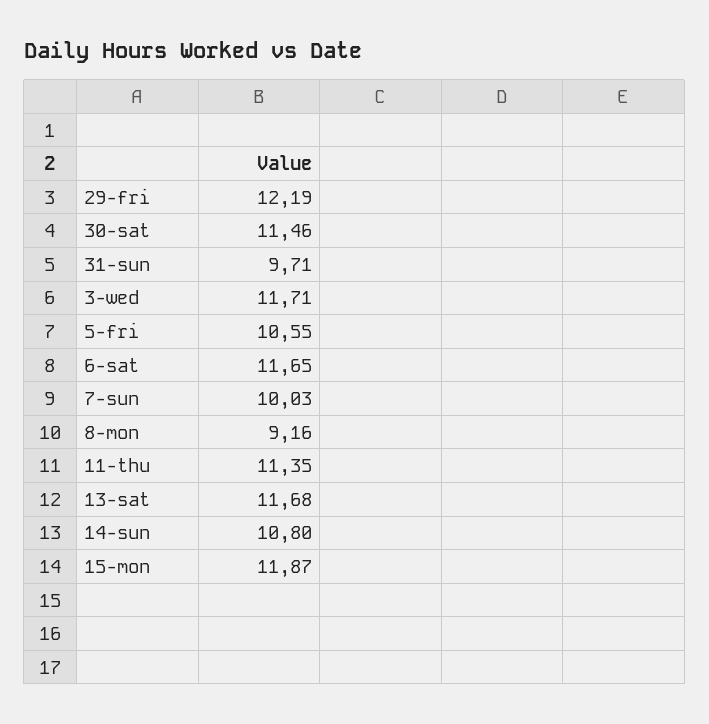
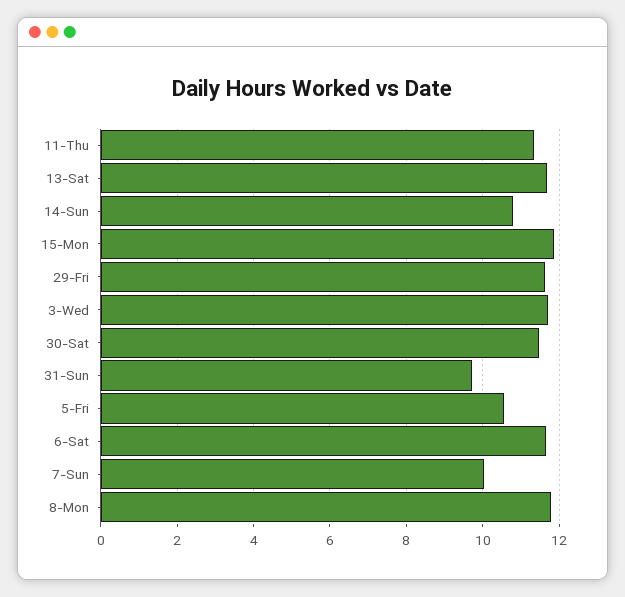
  {
-   "29-fri": 12.19,
+   "29-fri": 11.6,
    "30-sat": 11.46,
    "31-sun": 9.71,
    "3-wed": 11.71,
    "5-fri": 10.55,
    "6-sat": 11.65,
    "7-sun": 10.03,
-   "8-mon": 9.16,
+   "8-mon": 11.8,
    "11-thu": 11.35,
    "13-sat": 11.68,
    "14-sun": 10.8,
    "15-mon": 11.87
  }

